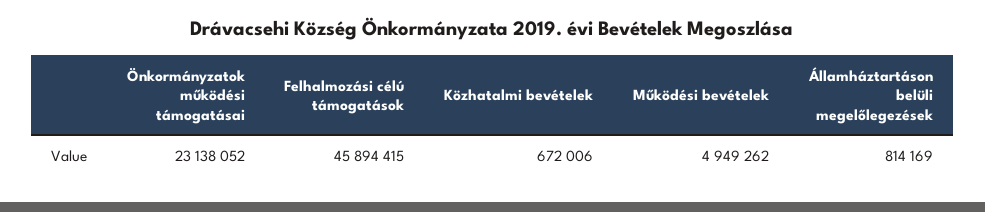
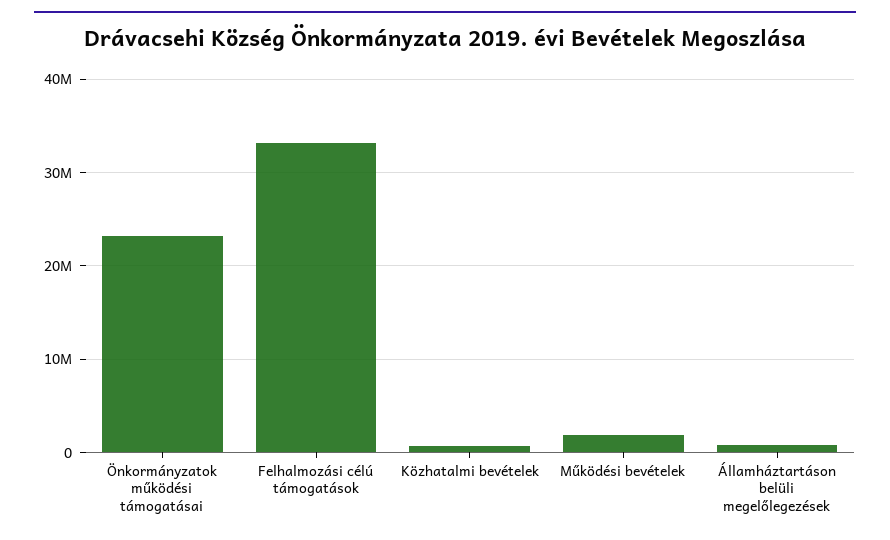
  {
    "Önkormányzatok működési támogatásai": 23138052,
-   "Felhalmozási célú támogatások": 45894415,
+   "Felhalmozási célú támogatások": 33000000,
    "Közhatalmi bevételek": 672006,
-   "Működési bevételek": 4949262,
+   "Működési bevételek": 2000000,
    "Államháztartáson belüli megelőlegezések": 814169
  }

